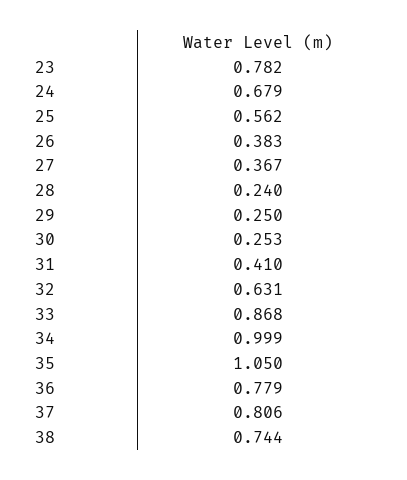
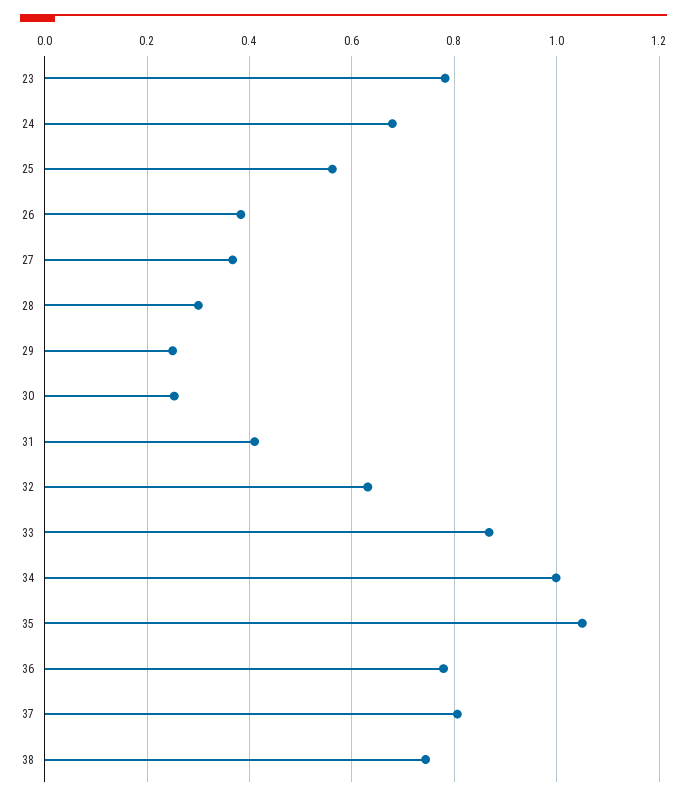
  {
    "23": 0.782,
    "24": 0.679,
    "25": 0.562,
    "26": 0.383,
    "27": 0.367,
-   "28": 0.24,
+   "28": 0.3,
    "29": 0.25,
    "30": 0.253,
    "31": 0.41,
    "32": 0.631,
    "33": 0.868,
    "34": 0.999,
    "35": 1.05,
    "36": 0.779,
    "37": 0.806,
    "38": 0.744
  }

